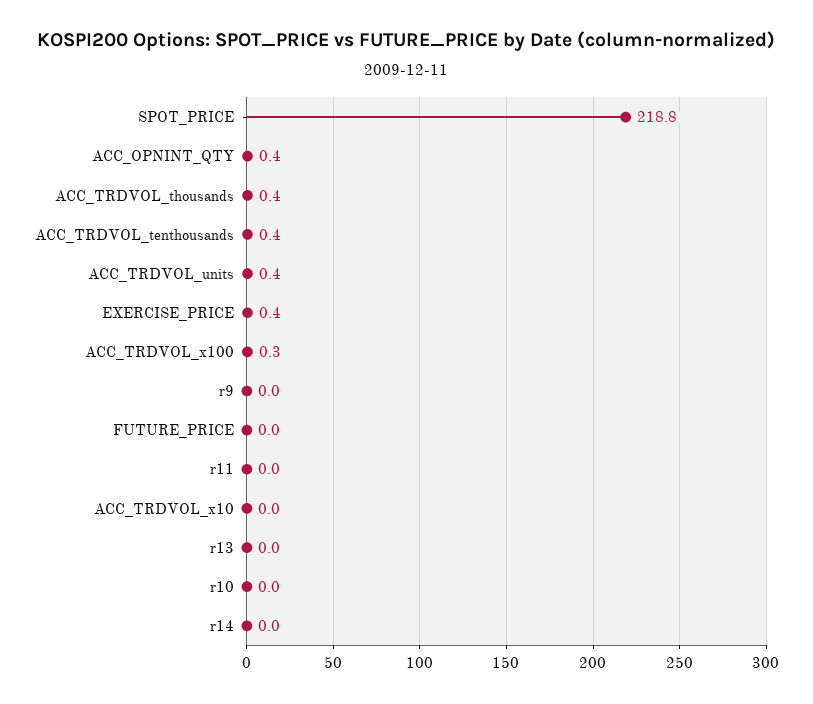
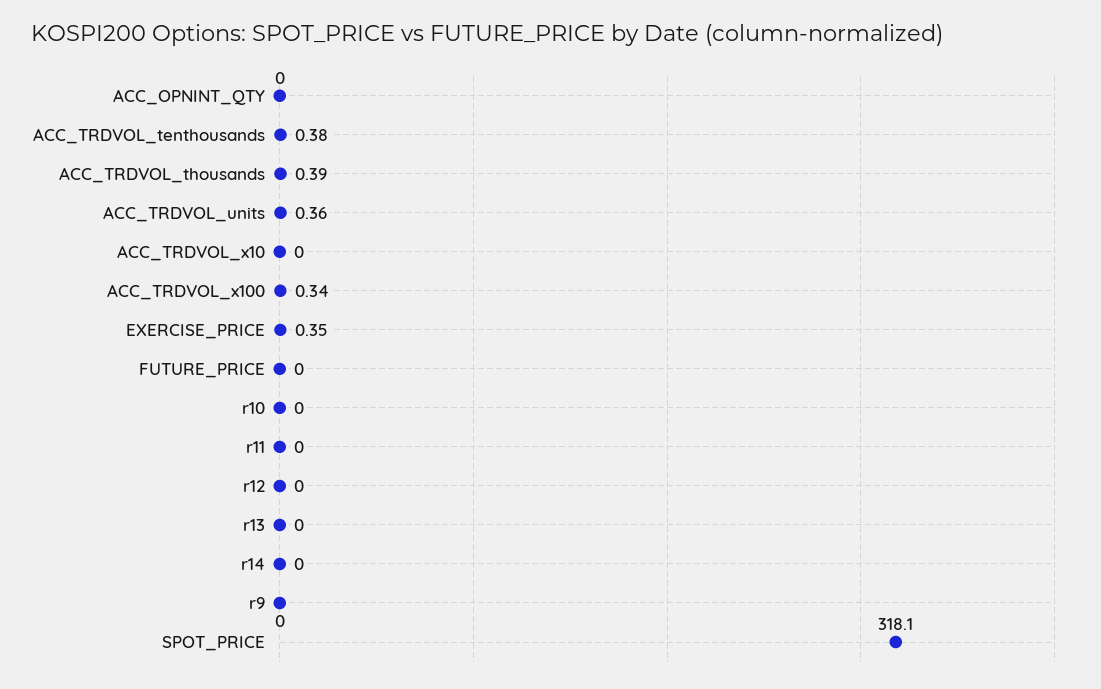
  {
-   "SPOT_PRICE": 218.8,
+   "SPOT_PRICE": 318.1,
-   "ACC_OPNINT_QTY": 0.4,
+   "ACC_OPNINT_QTY": 0,
    "ACC_TRDVOL_thousands": 0.39,
    "ACC_TRDVOL_tenthousands": 0.38,
    "ACC_TRDVOL_units": 0.36,
    "EXERCISE_PRICE": 0.35,
    "ACC_TRDVOL_x100": 0.34,
    "r9": 0,
    "FUTURE_PRICE": 0,
    "r11": 0,
    "ACC_TRDVOL_x10": 0,
    "r13": 0,
    "r10": 0,
-   "r14": 0
+   "r14": 0,
+   "r12": 0
  }

